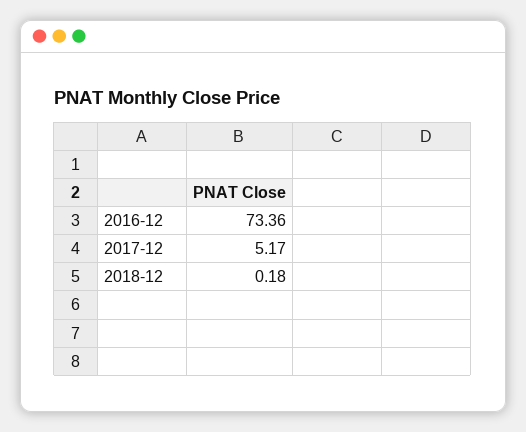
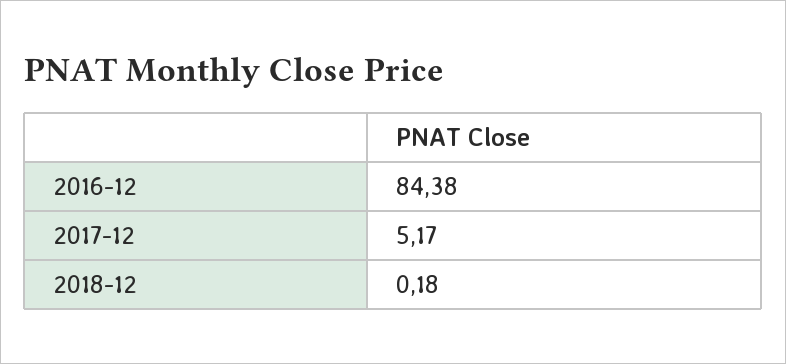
  {
-   "2016-12": 73.36,
+   "2016-12": 84.38,
    "2017-12": 5.17,
    "2018-12": 0.18
  }

